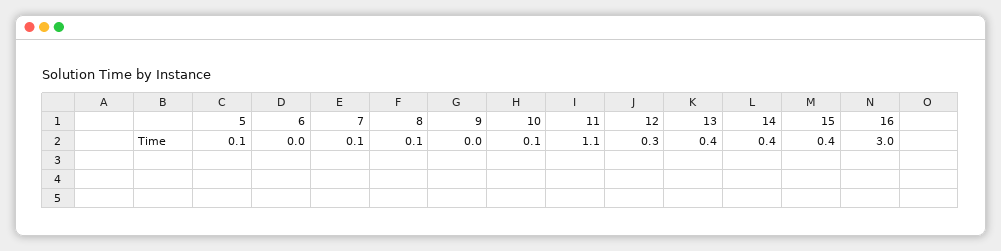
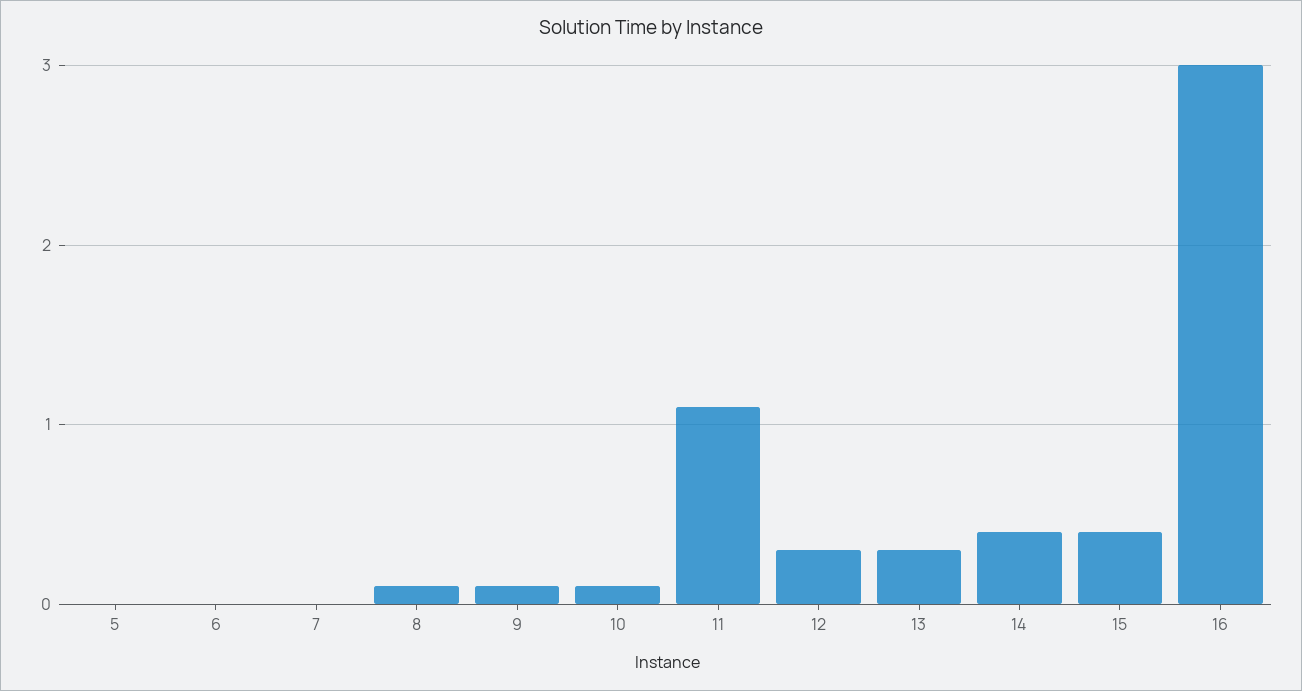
  {
-   "5": 0.1,
+   "5": 0,
    "6": 0,
-   "7": 0.1,
+   "7": 0,
    "8": 0.1,
-   "9": 0,
+   "9": 0.1,
    "10": 0.1,
    "11": 1.1,
    "12": 0.3,
-   "13": 0.4,
+   "13": 0.3,
    "14": 0.4,
    "15": 0.4,
    "16": 3
  }

